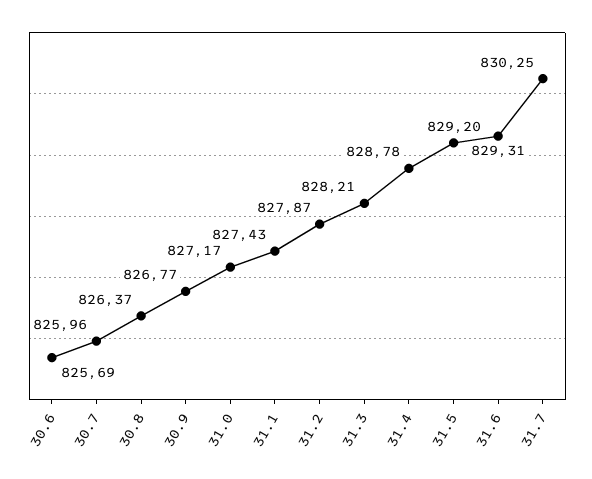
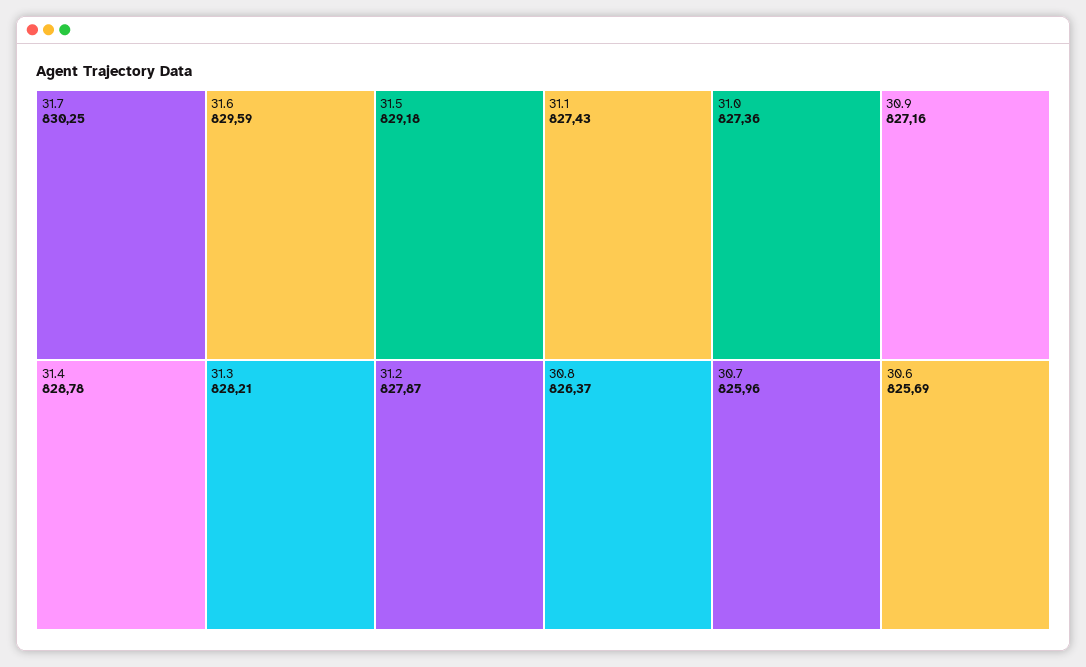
  {
    "30.6": 825.69,
    "30.7": 825.96,
    "30.8": 826.37,
-   "30.9": 826.77,
+   "30.9": 827.16,
-   "31.0": 827.17,
+   "31.0": 827.36,
    "31.1": 827.43,
    "31.2": 827.87,
    "31.3": 828.21,
    "31.4": 828.78,
-   "31.5": 829.2,
+   "31.5": 829.18,
-   "31.6": 829.31,
+   "31.6": 829.59,
    "31.7": 830.25
  }

